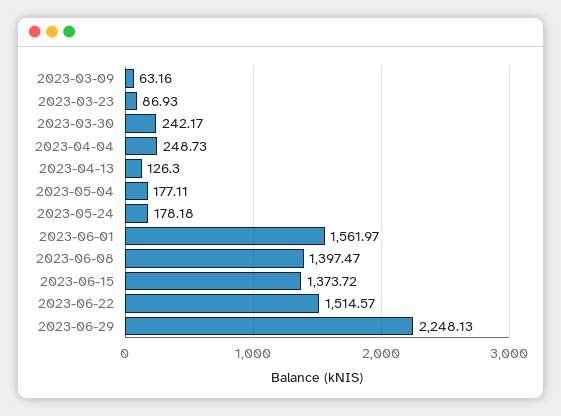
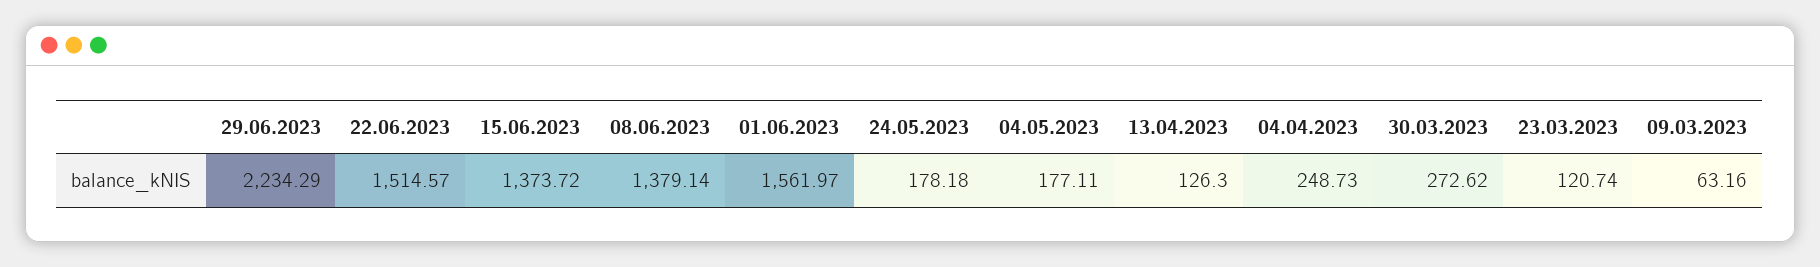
  {
    "2023-03-09": 63.16,
-   "2023-03-23": 86.93,
+   "2023-03-23": 120.74,
-   "2023-03-30": 242.17,
+   "2023-03-30": 272.62,
    "2023-04-04": 248.73,
    "2023-04-13": 126.3,
    "2023-05-04": 177.11,
    "2023-05-24": 178.18,
    "2023-06-01": 1561.97,
-   "2023-06-08": 1397.47,
+   "2023-06-08": 1379.14,
    "2023-06-15": 1373.72,
    "2023-06-22": 1514.57,
-   "2023-06-29": 2248.13
+   "2023-06-29": 2234.29
  }

